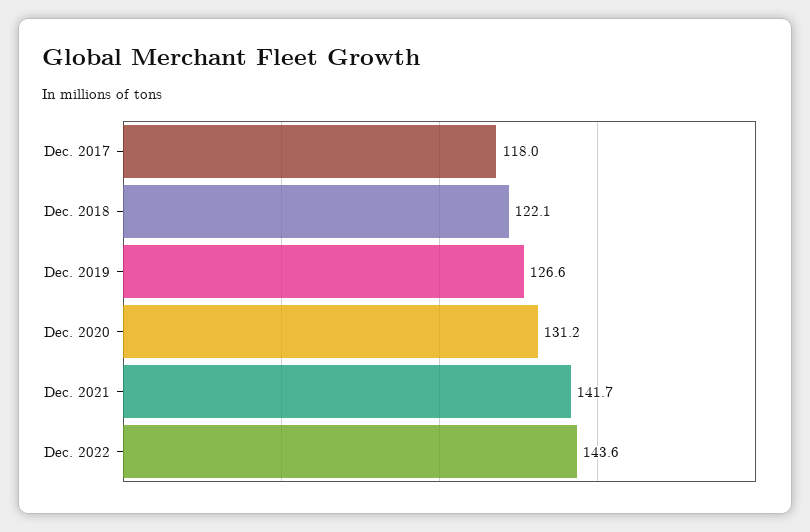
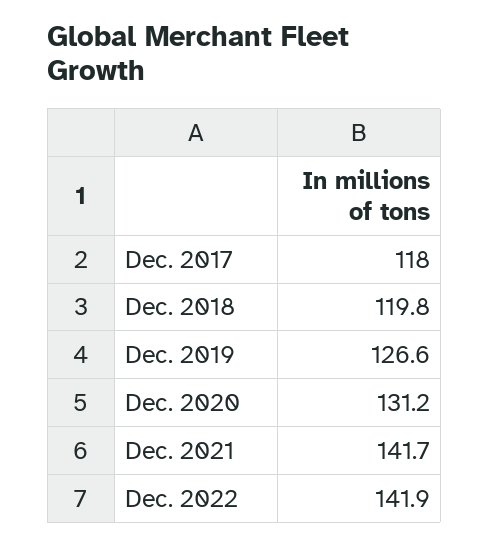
  {
    "Dec. 2017": 118,
-   "Dec. 2018": 122.1,
+   "Dec. 2018": 119.8,
    "Dec. 2019": 126.6,
    "Dec. 2020": 131.2,
    "Dec. 2021": 141.7,
-   "Dec. 2022": 143.6
+   "Dec. 2022": 141.9
  }

